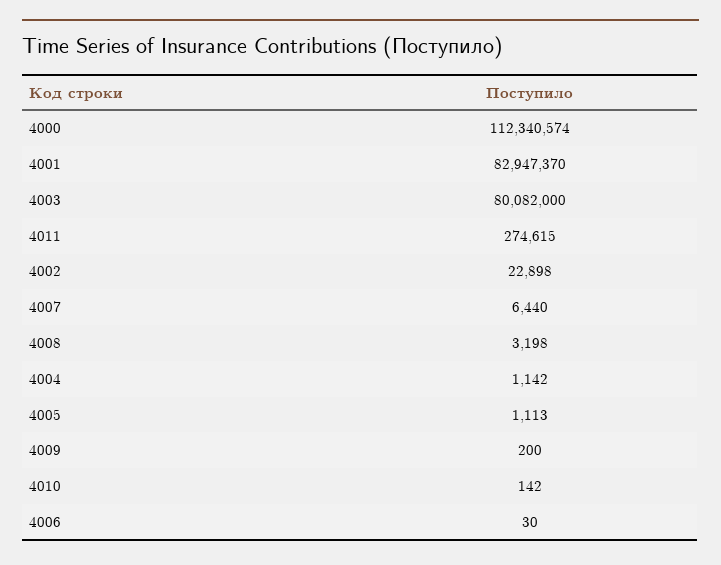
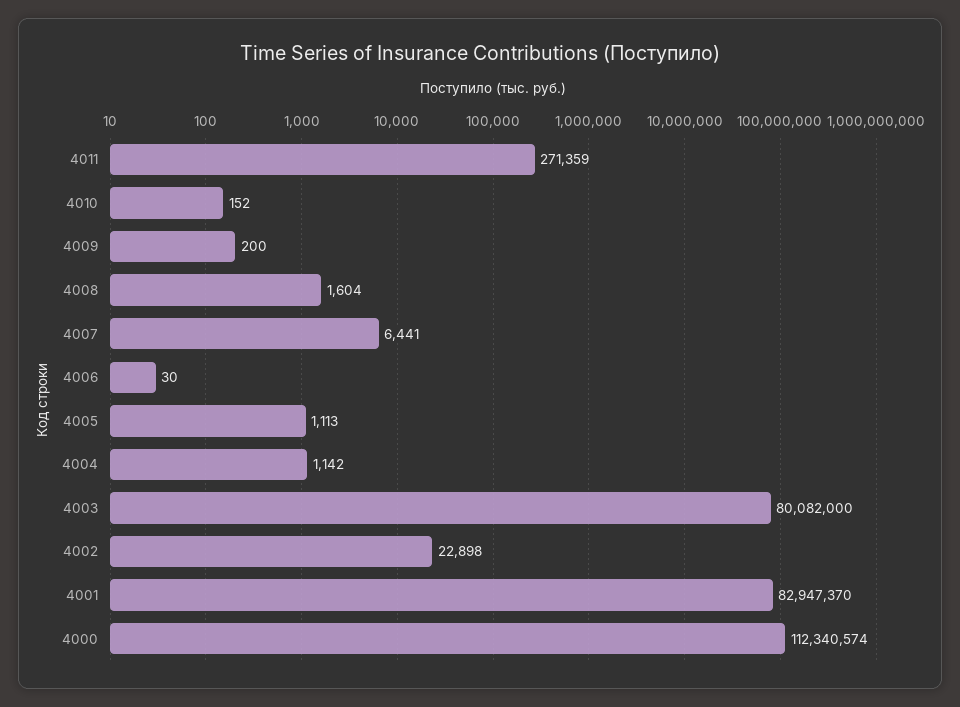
  {
    "4000": 112340574,
    "4001": 82947370,
    "4003": 80082000,
-   "4011": 274615,
+   "4011": 271359,
    "4002": 22898,
-   "4007": 6440,
+   "4007": 6441,
-   "4008": 3198,
+   "4008": 1604,
    "4004": 1142,
    "4005": 1113,
    "4009": 200,
-   "4010": 142,
+   "4010": 152,
    "4006": 30
  }

